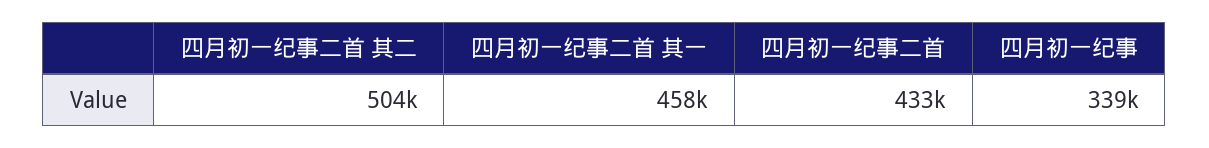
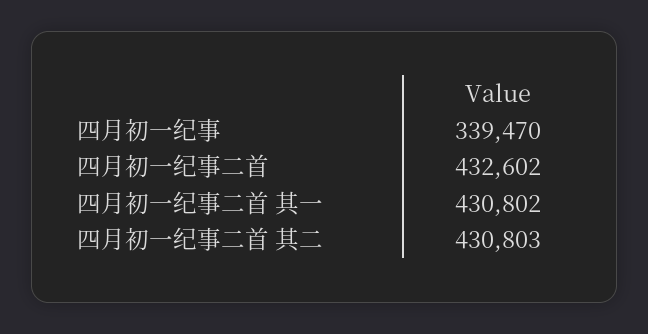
  {
-   "四月初一纪事二首 其二": 504000,
+   "四月初一纪事二首 其二": 430803,
-   "四月初一纪事二首 其一": 458000,
+   "四月初一纪事二首 其一": 430802,
    "四月初一纪事二首": 432602,
    "四月初一纪事": 339470
  }

